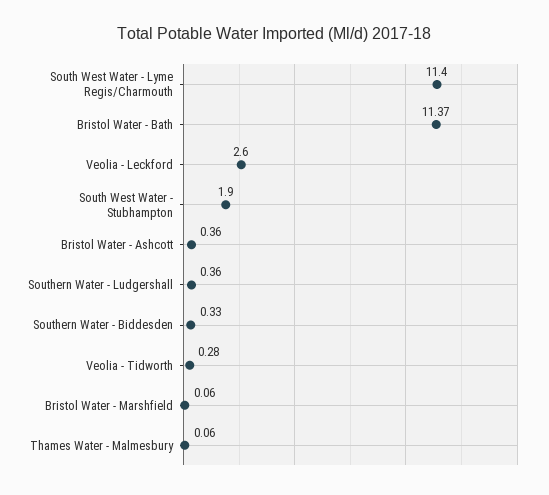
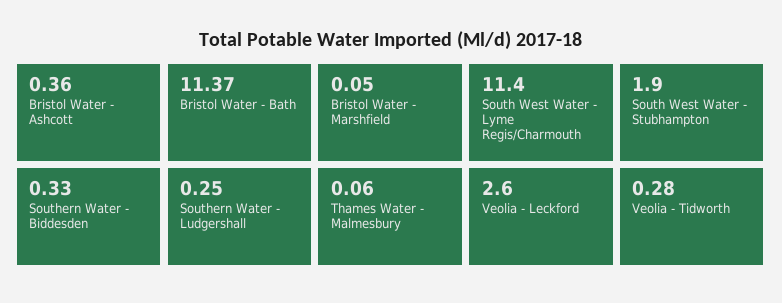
  {
    "South West Water - Lyme Regis/Charmouth": 11.4,
    "Bristol Water - Bath": 11.37,
    "Veolia - Leckford": 2.6,
    "South West Water - Stubhampton": 1.9,
    "Bristol Water - Ashcott": 0.36,
-   "Southern Water - Ludgershall": 0.36,
+   "Southern Water - Ludgershall": 0.25,
    "Southern Water - Biddesden": 0.33,
    "Veolia - Tidworth": 0.28,
-   "Bristol Water - Marshfield": 0.06,
+   "Bristol Water - Marshfield": 0.05,
    "Thames Water - Malmesbury": 0.06
  }

